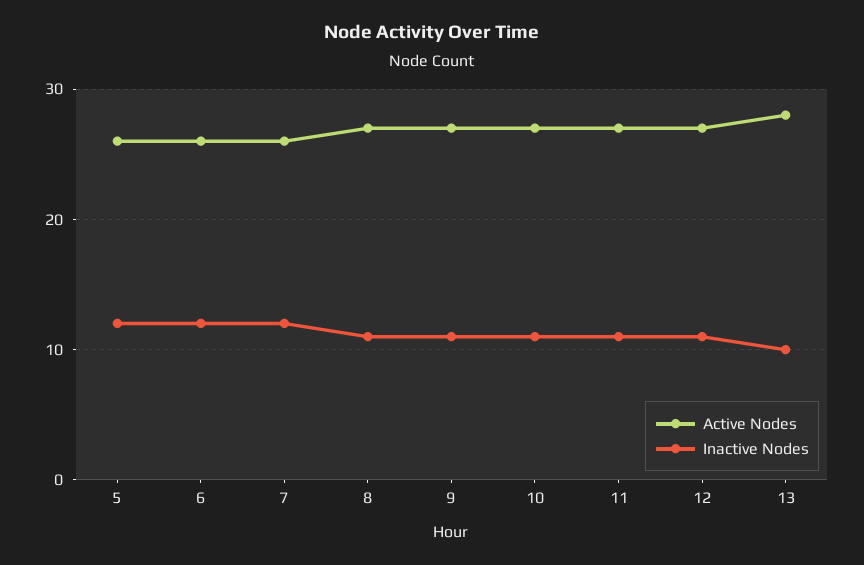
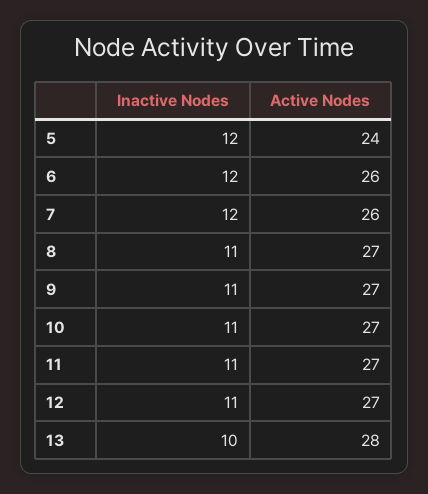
  {
    "Active Nodes": {
-     "5": 26,
+     "5": 24,
      "6": 26,
      "7": 26,
      "8": 27,
      "9": 27,
      "10": 27,
      "11": 27,
      "12": 27,
      "13": 28
    },
    "Inactive Nodes": {
      "5": 12,
      "6": 12,
      "7": 12,
      "8": 11,
      "9": 11,
      "10": 11,
      "11": 11,
      "12": 11,
      "13": 10
    }
  }

